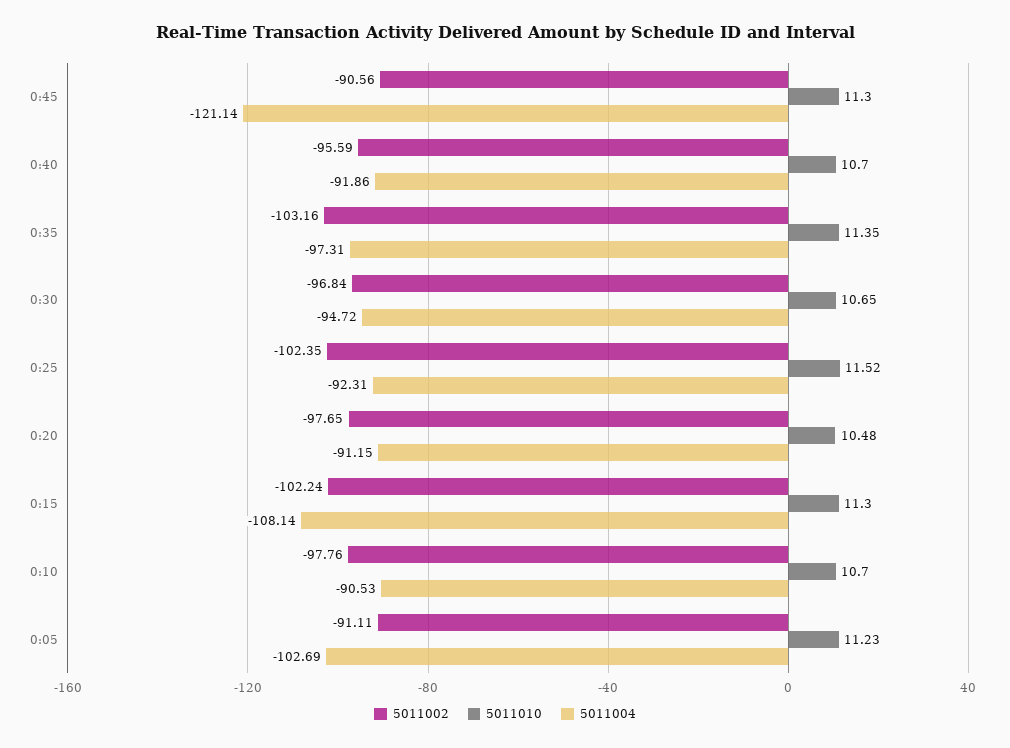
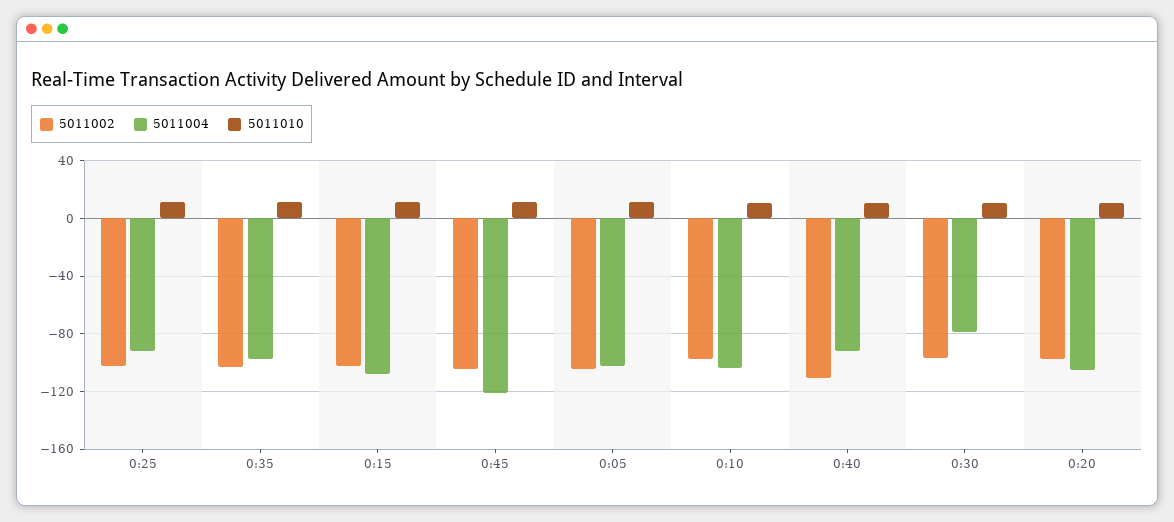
  {
    "5011002": {
-     "0:45": -90.56,
+     "0:45": -105,
-     "0:40": -95.59,
+     "0:40": -110,
      "0:35": -103.16,
      "0:30": -96.84,
      "0:25": -102.35,
      "0:20": -97.65,
      "0:15": -102.24,
      "0:10": -97.76,
-     "0:05": -91.11
+     "0:05": -105
    },
    "5011010": {
      "0:45": 11.3,
      "0:40": 10.7,
      "0:35": 11.35,
      "0:30": 10.65,
      "0:25": 11.52,
      "0:20": 10.48,
      "0:15": 11.3,
      "0:10": 10.7,
      "0:05": 11.23
    },
    "5011004": {
      "0:45": -121.14,
      "0:40": -91.86,
      "0:35": -97.31,
-     "0:30": -94.72,
+     "0:30": -80,
      "0:25": -92.31,
-     "0:20": -91.15,
+     "0:20": -105,
      "0:15": -108.14,
-     "0:10": -90.53,
+     "0:10": -105,
      "0:05": -102.69
    }
  }

